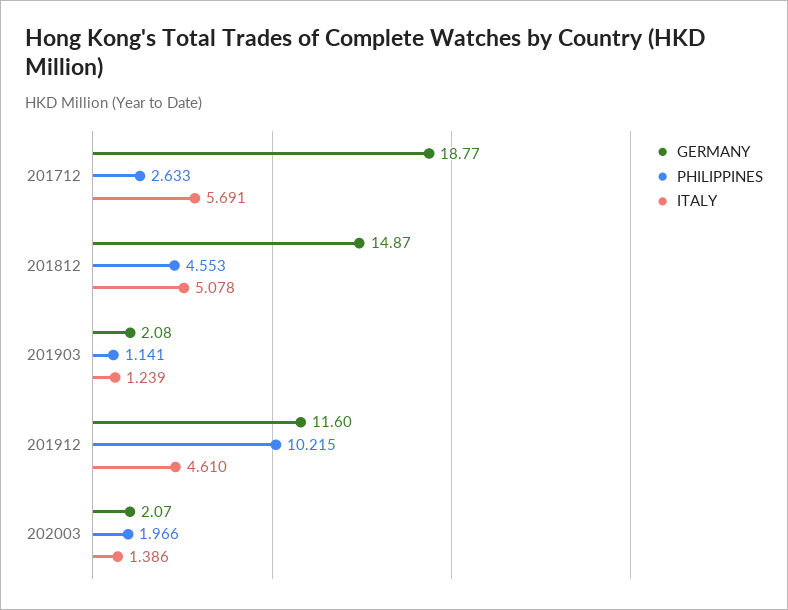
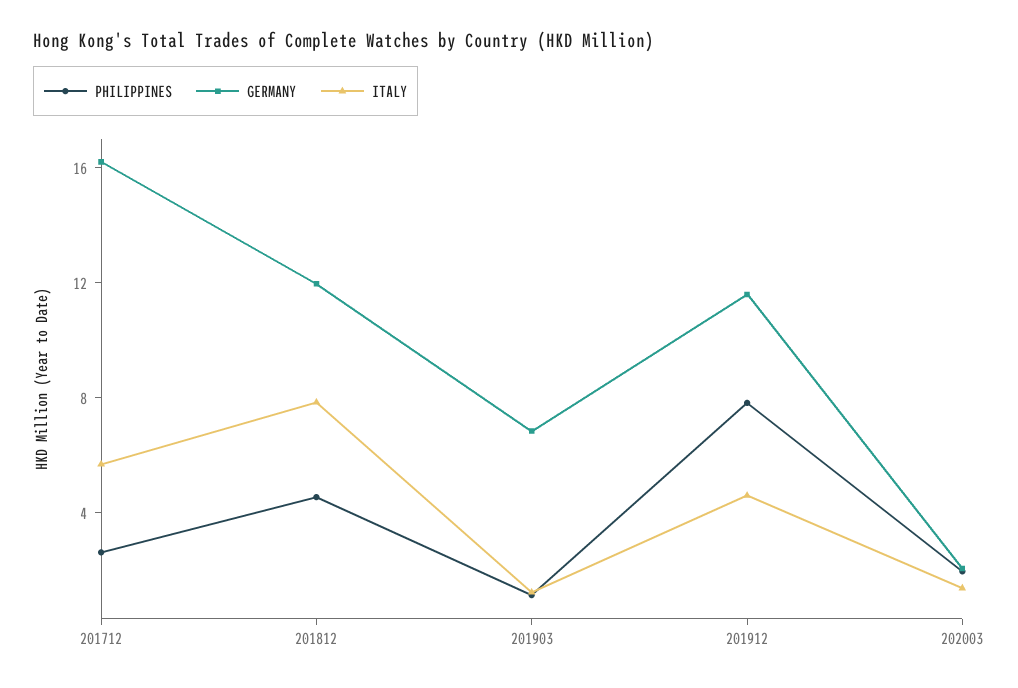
  {
    "GERMANY": {
-     "201712": 18.77,
+     "201712": 16,
-     "201812": 14.87,
+     "201812": 12,
-     "201903": 2.08,
+     "201903": 7,
      "201912": 11.6,
      "202003": 2.07
    },
    "PHILIPPINES": {
      "201712": 2.633,
      "201812": 4.553,
      "201903": 1.141,
-     "201912": 10.215,
+     "201912": 8,
      "202003": 1.966
    },
    "ITALY": {
      "201712": 5.691,
-     "201812": 5.078,
+     "201812": 8,
      "201903": 1.239,
      "201912": 4.61,
      "202003": 1.386
    }
  }

